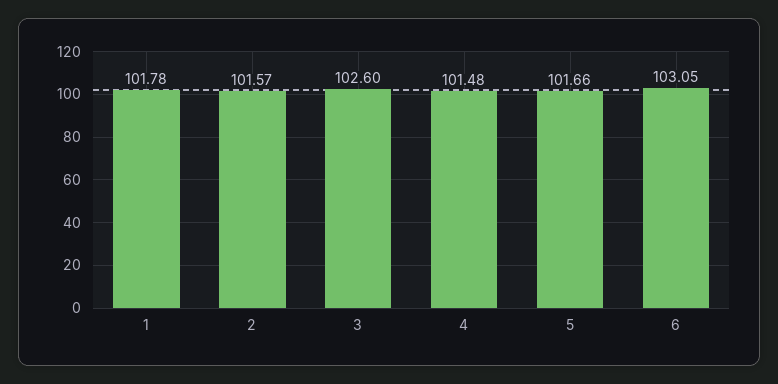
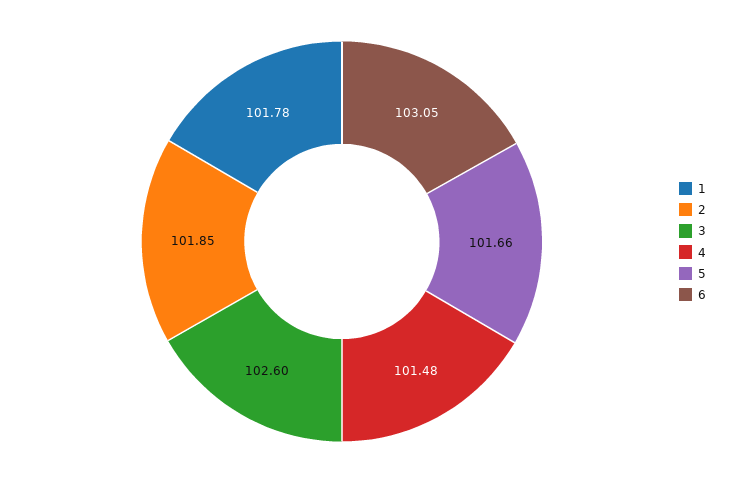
  {
    "1": 101.78,
-   "2": 101.57,
+   "2": 101.85,
    "3": 102.6,
    "4": 101.48,
    "5": 101.66,
    "6": 103.05
  }

